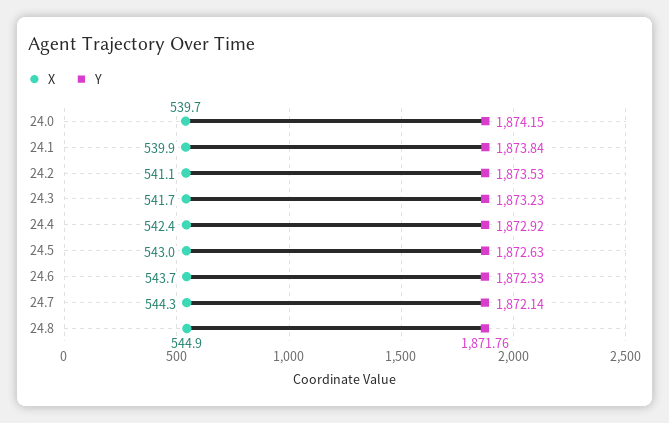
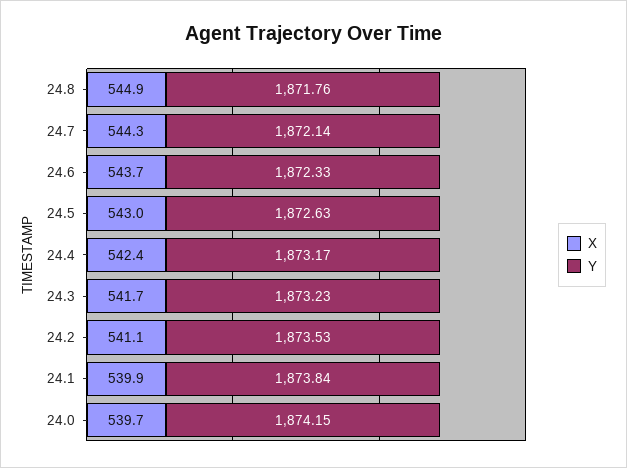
  {
    "X": {
      "24.0": 539.7,
      "24.1": 539.9,
      "24.2": 541.1,
      "24.3": 541.7,
      "24.4": 542.4,
      "24.5": 543,
      "24.6": 543.7,
      "24.7": 544.3,
      "24.8": 544.9
    },
    "Y": {
      "24.0": 1874.15,
      "24.1": 1873.84,
      "24.2": 1873.53,
      "24.3": 1873.23,
-     "24.4": 1872.92,
+     "24.4": 1873.17,
      "24.5": 1872.63,
      "24.6": 1872.33,
      "24.7": 1872.14,
      "24.8": 1871.76
    }
  }

